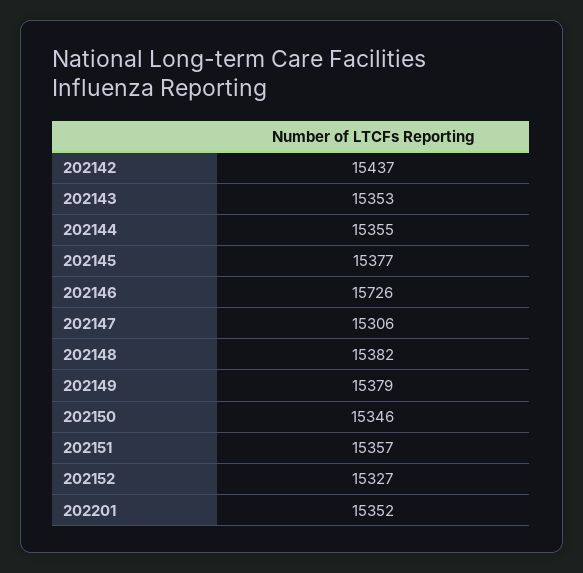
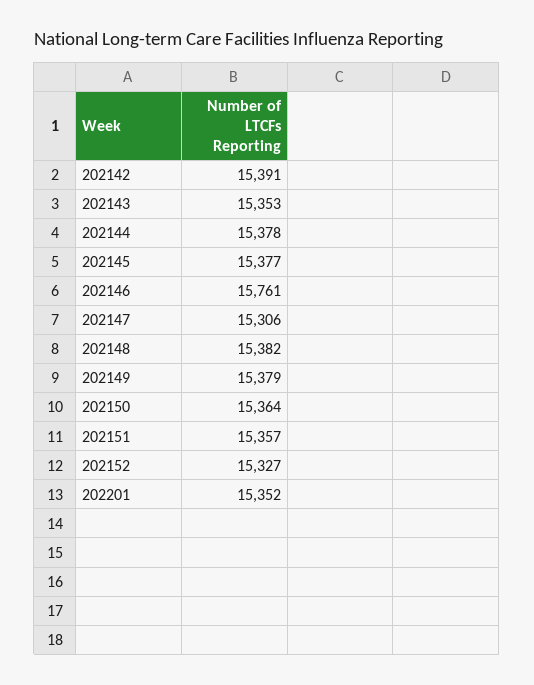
  {
-   "202142": 15437,
+   "202142": 15391,
    "202143": 15353,
-   "202144": 15355,
+   "202144": 15378,
    "202145": 15377,
-   "202146": 15726,
+   "202146": 15761,
    "202147": 15306,
    "202148": 15382,
    "202149": 15379,
-   "202150": 15346,
+   "202150": 15364,
    "202151": 15357,
    "202152": 15327,
    "202201": 15352
  }

